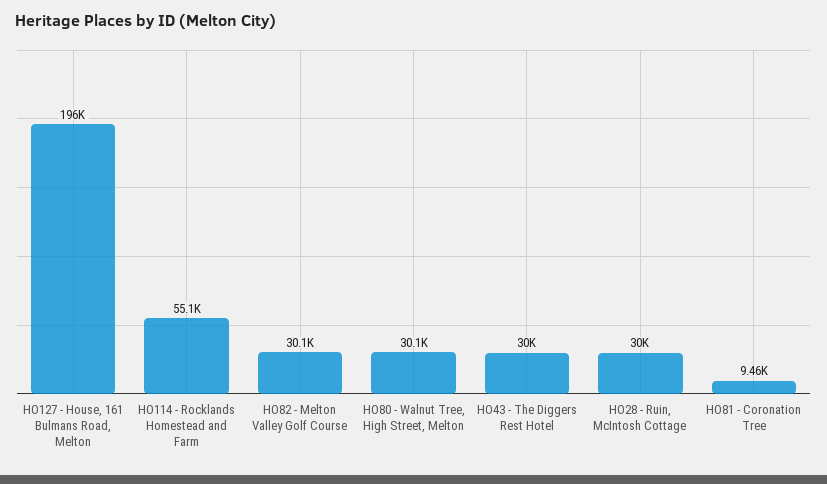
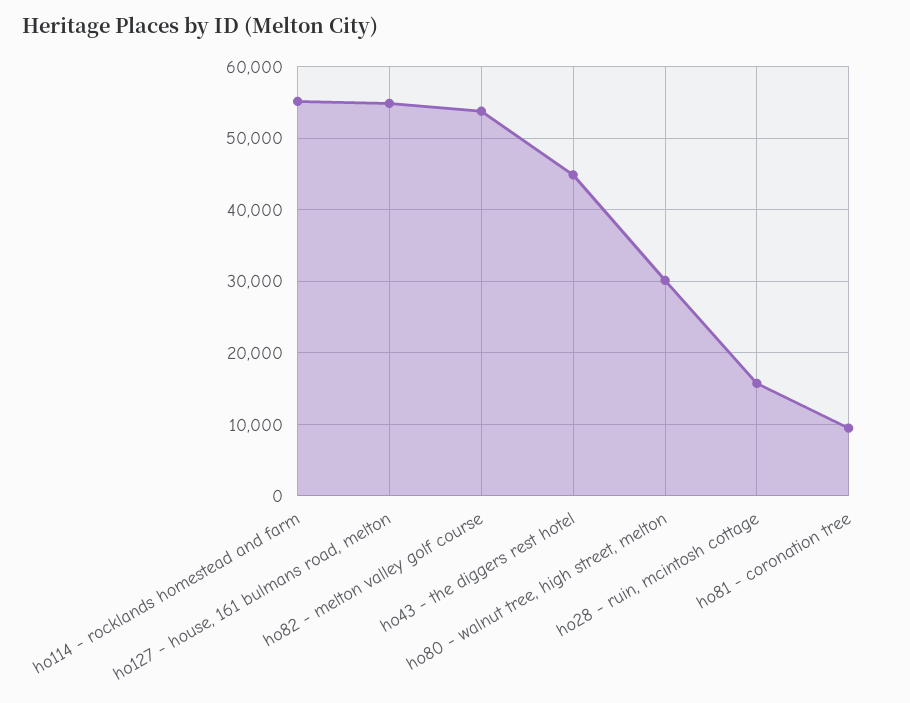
  {
-   "HO127 - House, 161 Bulmans Road, Melton": 196000,
+   "HO127 - House, 161 Bulmans Road, Melton": 55000,
    "HO114 - Rocklands Homestead and Farm": 55100,
-   "HO82 - Melton Valley Golf Course": 30100,
+   "HO82 - Melton Valley Golf Course": 54000,
    "HO80 - Walnut Tree, High Street, Melton": 30100,
-   "HO43 - The Diggers Rest Hotel": 30000,
+   "HO43 - The Diggers Rest Hotel": 45000,
-   "HO28 - Ruin, McIntosh Cottage": 30000,
+   "HO28 - Ruin, McIntosh Cottage": 16000,
    "HO81 - Coronation Tree": 9460
  }

